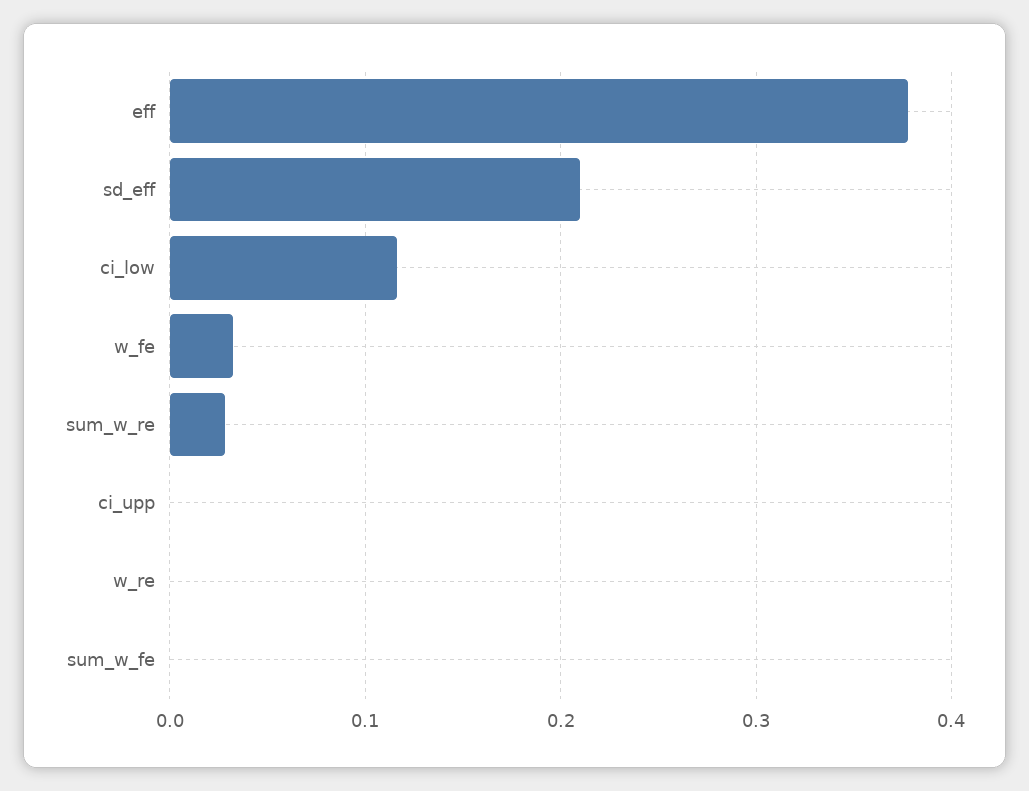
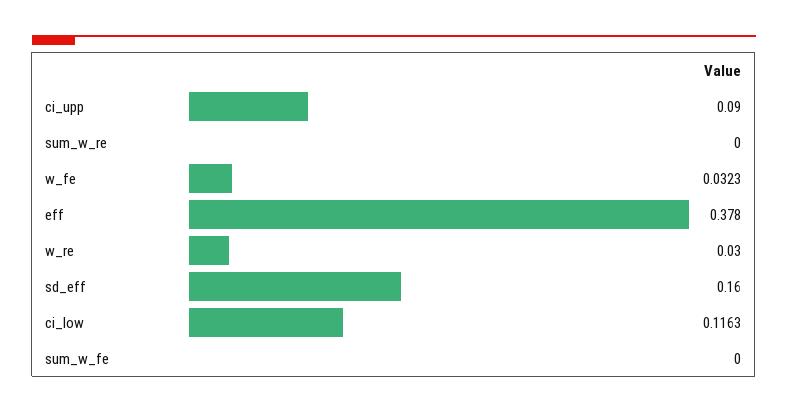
  {
    "eff": 0.378,
-   "sd_eff": 0.21,
+   "sd_eff": 0.16,
    "ci_low": 0.1163,
    "w_fe": 0.0323,
-   "sum_w_re": 0.03,
+   "sum_w_re": 0,
-   "ci_upp": 0,
+   "ci_upp": 0.09,
-   "w_re": 0,
+   "w_re": 0.03,
    "sum_w_fe": 0
  }

